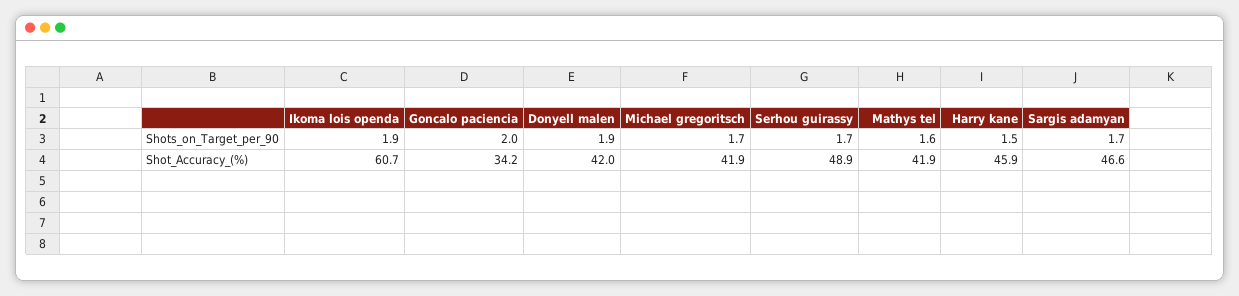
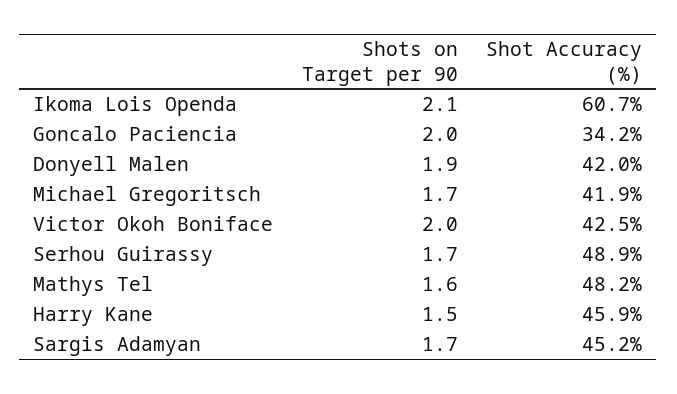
  {
    "Ikoma lois openda": {
-     "Shots_on_Target_per_90": 1.9,
+     "Shots_on_Target_per_90": 2.1,
      "Shot_Accuracy_(%)": 60.7
    },
    "Goncalo paciencia": {
      "Shots_on_Target_per_90": 2,
      "Shot_Accuracy_(%)": 34.2
    },
    "Donyell malen": {
      "Shots_on_Target_per_90": 1.9,
      "Shot_Accuracy_(%)": 42
    },
    "Michael gregoritsch": {
      "Shots_on_Target_per_90": 1.7,
      "Shot_Accuracy_(%)": 41.9
    },
    "Serhou guirassy": {
      "Shots_on_Target_per_90": 1.7,
      "Shot_Accuracy_(%)": 48.9
    },
    "Mathys tel": {
      "Shots_on_Target_per_90": 1.6,
-     "Shot_Accuracy_(%)": 41.9
+     "Shot_Accuracy_(%)": 48.2
    },
    "Harry kane": {
      "Shots_on_Target_per_90": 1.5,
      "Shot_Accuracy_(%)": 45.9
    },
    "Sargis adamyan": {
      "Shots_on_Target_per_90": 1.7,
-     "Shot_Accuracy_(%)": 46.6
+     "Shot_Accuracy_(%)": 45.2
-   }
+   },
+   "Victor Okoh Boniface": {
+     "Shots_on_Target_per_90": 2,
+     "Shot_Accuracy_(%)": 42.5
+   }
  }

